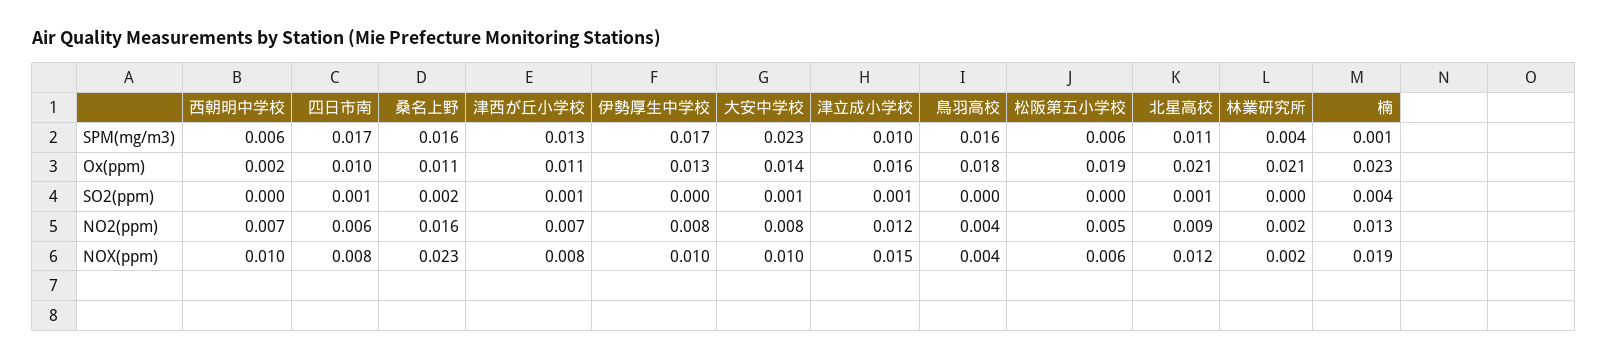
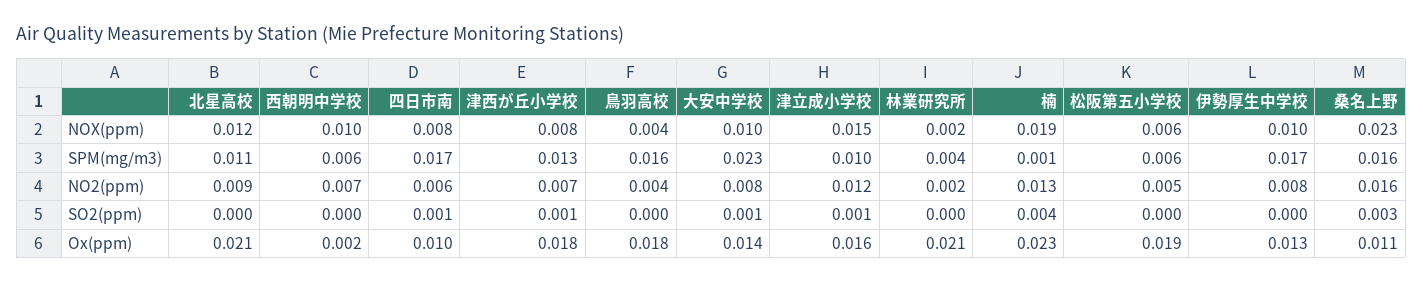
  {
    "西朝明中学校": {
      "SPM(mg/m3)": 0.006,
      "Ox(ppm)": 0.002,
      "SO2(ppm)": 0,
      "NO2(ppm)": 0.007,
      "NOX(ppm)": 0.01
    },
    "四日市南": {
      "SPM(mg/m3)": 0.017,
      "Ox(ppm)": 0.01,
      "SO2(ppm)": 0.001,
      "NO2(ppm)": 0.006,
      "NOX(ppm)": 0.008
    },
    "桑名上野": {
      "SPM(mg/m3)": 0.016,
      "Ox(ppm)": 0.011,
-     "SO2(ppm)": 0.002,
+     "SO2(ppm)": 0.003,
      "NO2(ppm)": 0.016,
      "NOX(ppm)": 0.023
    },
    "津西が丘小学校": {
      "SPM(mg/m3)": 0.013,
-     "Ox(ppm)": 0.011,
+     "Ox(ppm)": 0.018,
      "SO2(ppm)": 0.001,
      "NO2(ppm)": 0.007,
      "NOX(ppm)": 0.008
    },
    "伊勢厚生中学校": {
      "SPM(mg/m3)": 0.017,
      "Ox(ppm)": 0.013,
      "SO2(ppm)": 0,
      "NO2(ppm)": 0.008,
      "NOX(ppm)": 0.01
    },
    "大安中学校": {
      "SPM(mg/m3)": 0.023,
      "Ox(ppm)": 0.014,
      "SO2(ppm)": 0.001,
      "NO2(ppm)": 0.008,
      "NOX(ppm)": 0.01
    },
    "津立成小学校": {
      "SPM(mg/m3)": 0.01,
      "Ox(ppm)": 0.016,
      "SO2(ppm)": 0.001,
      "NO2(ppm)": 0.012,
      "NOX(ppm)": 0.015
    },
    "鳥羽高校": {
      "SPM(mg/m3)": 0.016,
      "Ox(ppm)": 0.018,
      "SO2(ppm)": 0,
      "NO2(ppm)": 0.004,
      "NOX(ppm)": 0.004
    },
    "松阪第五小学校": {
      "SPM(mg/m3)": 0.006,
      "Ox(ppm)": 0.019,
      "SO2(ppm)": 0,
      "NO2(ppm)": 0.005,
      "NOX(ppm)": 0.006
    },
    "北星高校": {
      "SPM(mg/m3)": 0.011,
      "Ox(ppm)": 0.021,
-     "SO2(ppm)": 0.001,
+     "SO2(ppm)": 0,
      "NO2(ppm)": 0.009,
      "NOX(ppm)": 0.012
    },
    "林業研究所": {
      "SPM(mg/m3)": 0.004,
      "Ox(ppm)": 0.021,
      "SO2(ppm)": 0,
      "NO2(ppm)": 0.002,
      "NOX(ppm)": 0.002
    },
    "楠": {
      "SPM(mg/m3)": 0.001,
      "Ox(ppm)": 0.023,
      "SO2(ppm)": 0.004,
      "NO2(ppm)": 0.013,
      "NOX(ppm)": 0.019
    }
  }

